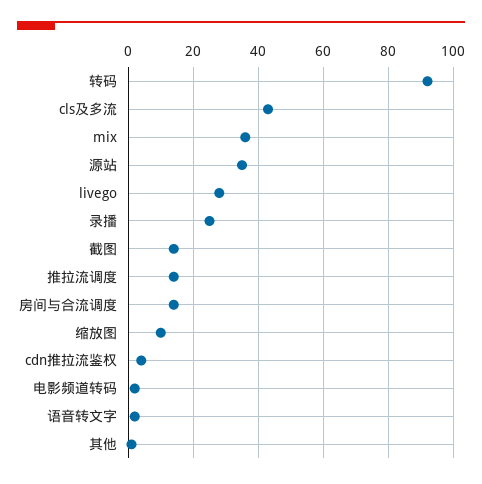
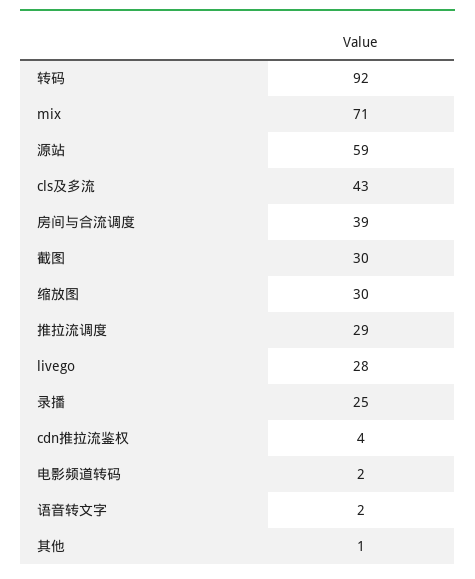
  {
    "转码": 92,
    "cls及多流": 43,
-   "mix": 35,
+   "mix": 71,
-   "源站": 35,
+   "源站": 59,
    "livego": 28,
    "录播": 25,
-   "截图": 15,
+   "截图": 30,
-   "推拉流调度": 15,
+   "推拉流调度": 29,
-   "房间与合流调度": 15,
+   "房间与合流调度": 39,
-   "缩放图": 10,
+   "缩放图": 30,
    "cdn推拉流鉴权": 4,
    "电影频道转码": 2,
    "语音转文字": 2,
    "其他": 1
  }

